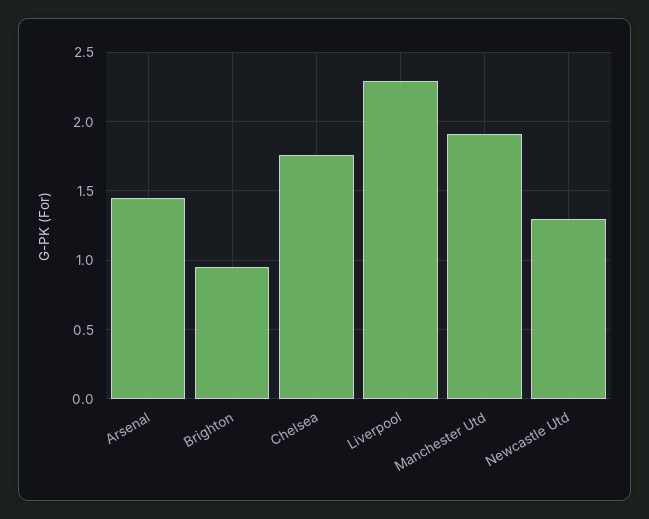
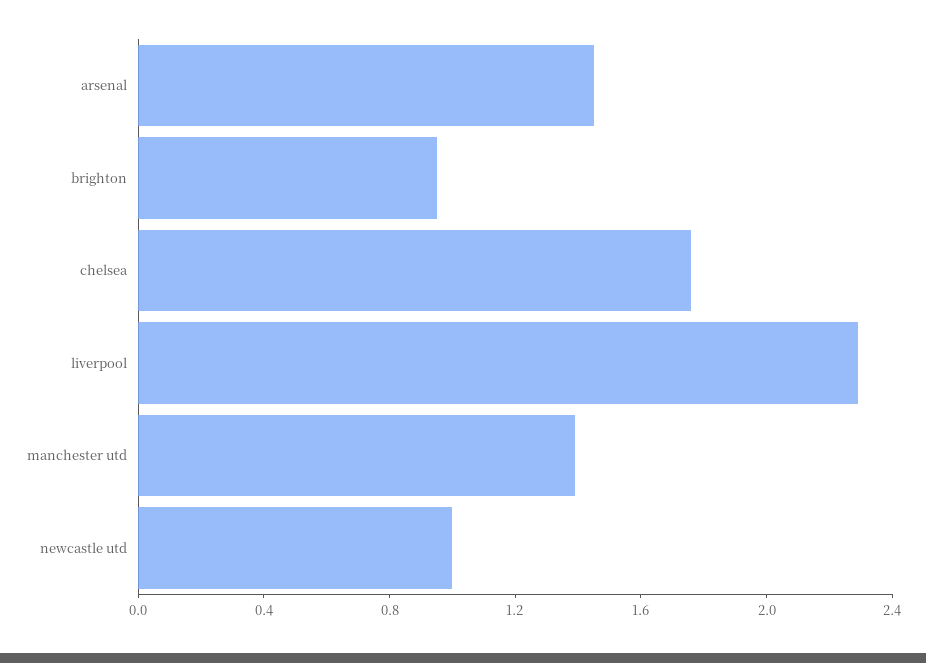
  {
    "Arsenal": 1.45,
    "Brighton": 0.95,
    "Chelsea": 1.75,
    "Liverpool": 2.3,
-   "Manchester Utd": 1.9,
+   "Manchester Utd": 1.4,
-   "Newcastle Utd": 1.3
+   "Newcastle Utd": 1
  }

